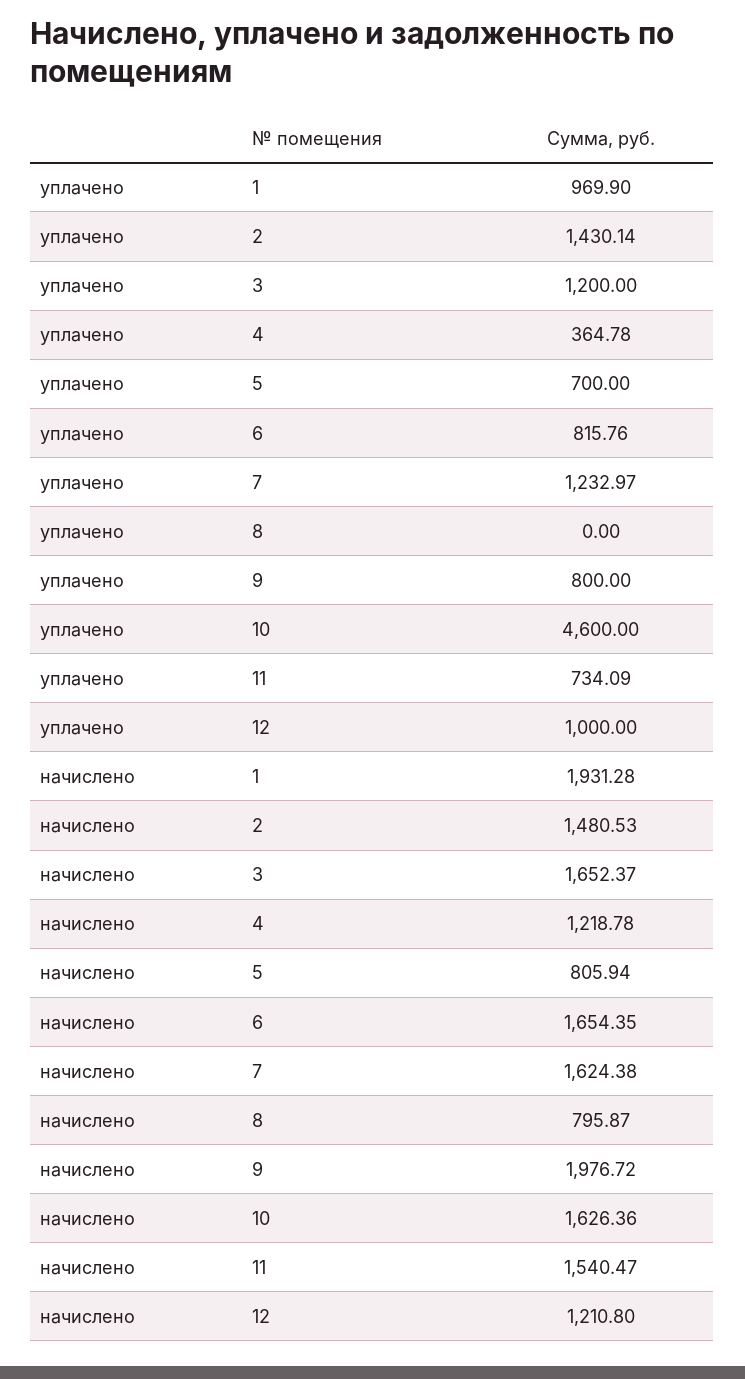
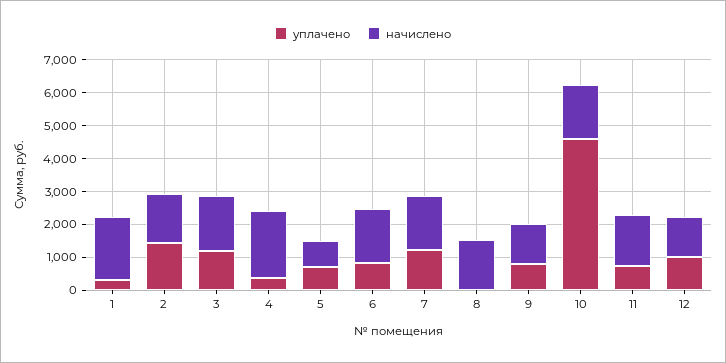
  {
    "уплачено": {
-     "1": 969.9,
+     "1": 250,
      "2": 1430.14,
      "3": 1200,
      "4": 364.78,
      "5": 700,
      "6": 815.76,
      "7": 1232.97,
      "8": 0,
      "9": 800,
      "10": 4600,
      "11": 734.09,
      "12": 1000
    },
    "начислено": {
      "1": 1931.28,
      "2": 1480.53,
      "3": 1652.37,
-     "4": 1218.78,
+     "4": 2000,
      "5": 805.94,
      "6": 1654.35,
      "7": 1624.38,
-     "8": 795.87,
+     "8": 1500,
-     "9": 1976.72,
+     "9": 1250,
      "10": 1626.36,
      "11": 1540.47,
      "12": 1210.8
    }
  }

